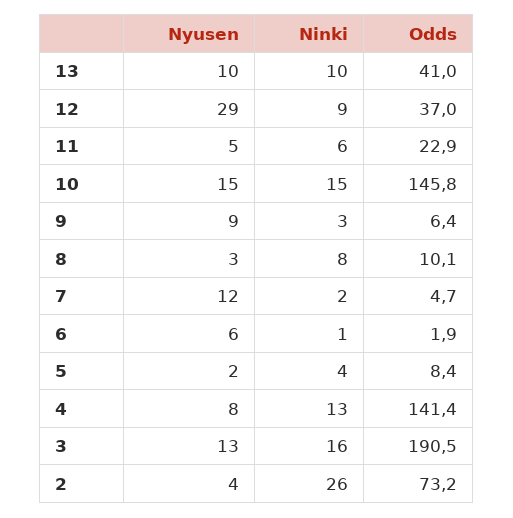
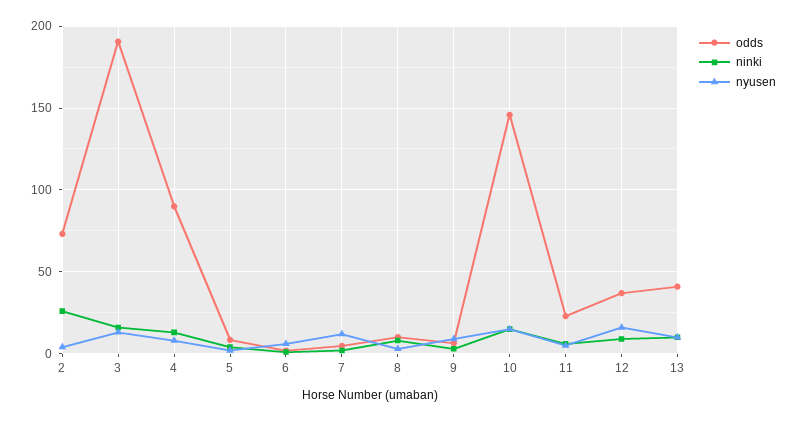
  {
    "Nyusen": {
      "13": 10,
-     "12": 29,
+     "12": 15,
      "11": 5,
      "10": 15,
      "9": 9,
      "8": 3,
      "7": 12,
      "6": 6,
      "5": 2,
      "4": 8,
      "3": 13,
      "2": 4
    },
    "Ninki": {
      "13": 10,
      "12": 9,
      "11": 6,
      "10": 15,
      "9": 3,
      "8": 8,
      "7": 2,
      "6": 1,
      "5": 4,
      "4": 13,
      "3": 16,
      "2": 26
    },
    "Odds": {
      "13": 41,
      "12": 37,
      "11": 22.9,
      "10": 145.8,
      "9": 6.4,
      "8": 10.1,
      "7": 4.7,
      "6": 1.9,
      "5": 8.4,
-     "4": 141.4,
+     "4": 90,
      "3": 190.5,
      "2": 73.2
    }
  }

